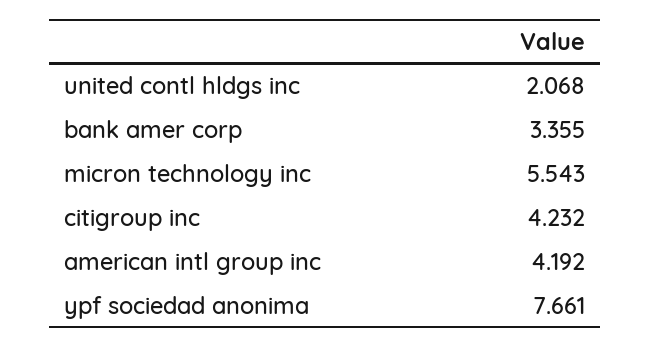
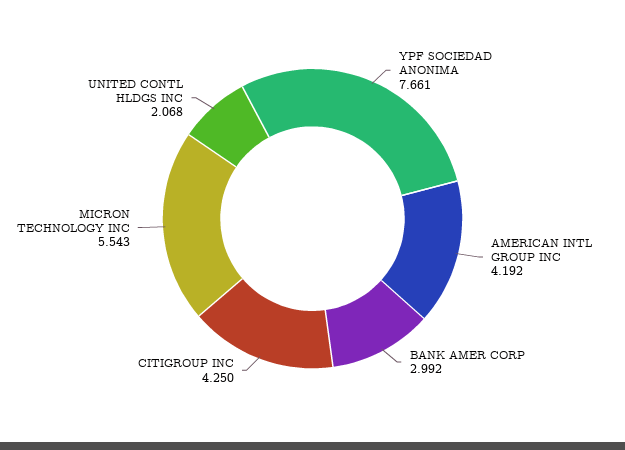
  {
    "united contl hldgs inc": 2.068,
-   "bank amer corp": 3.355,
+   "bank amer corp": 2.992,
    "micron technology inc": 5.543,
-   "citigroup inc": 4.232,
+   "citigroup inc": 4.25,
    "american intl group inc": 4.192,
    "ypf sociedad anonima": 7.661
  }

